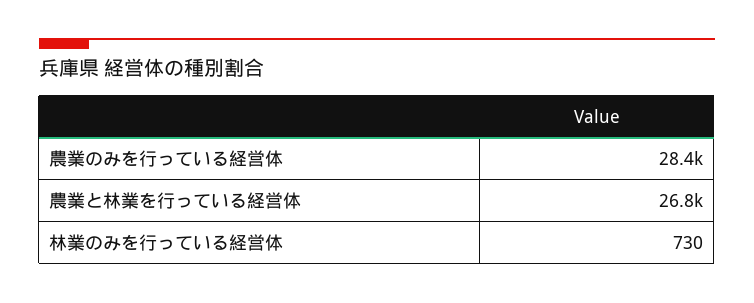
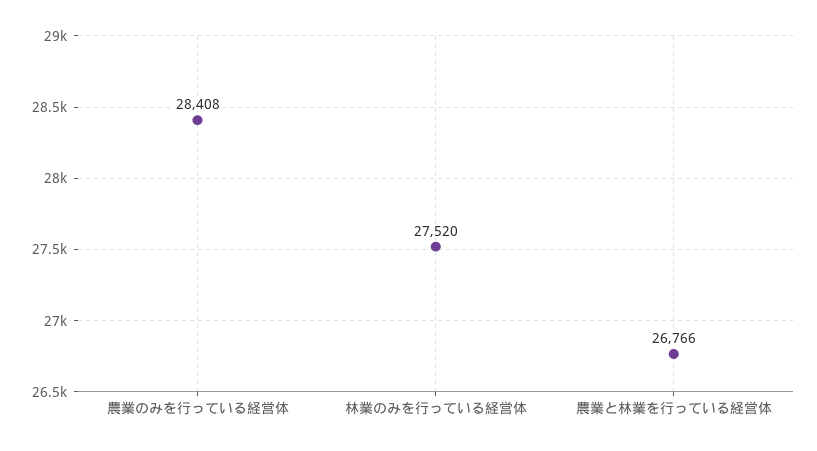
  {
    "農業のみを行っている経営体": 28408,
    "農業と林業を行っている経営体": 26766,
-   "林業のみを行っている経営体": 730
+   "林業のみを行っている経営体": 27520
  }

